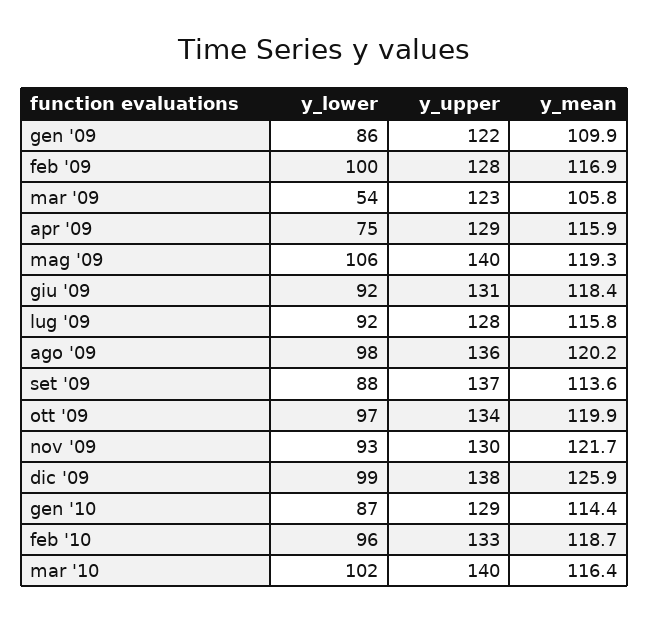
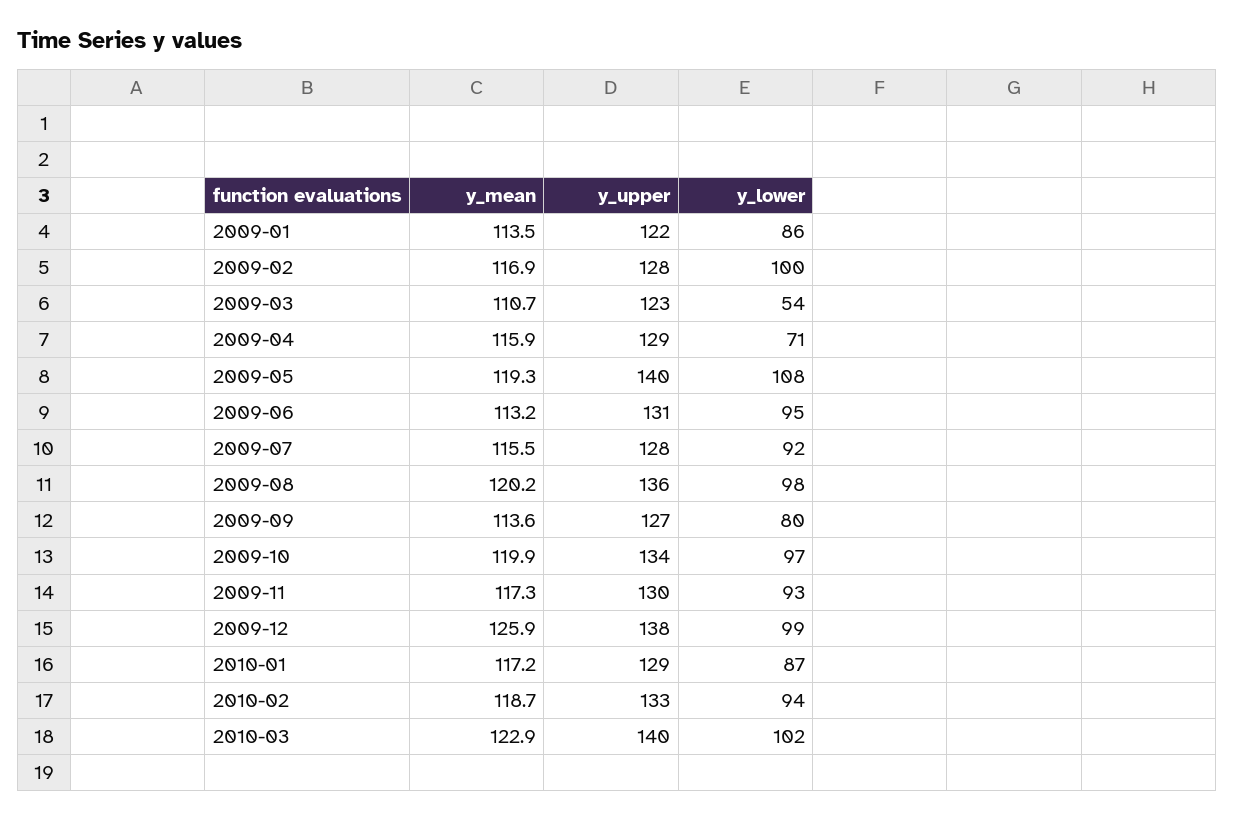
  {
    "y_lower": {
      "gen '09": 86,
      "feb '09": 100,
      "mar '09": 54,
-     "apr '09": 75,
+     "apr '09": 71,
-     "mag '09": 106,
+     "mag '09": 108,
-     "giu '09": 92,
+     "giu '09": 95,
      "lug '09": 92,
      "ago '09": 98,
-     "set '09": 88,
+     "set '09": 80,
      "ott '09": 97,
      "nov '09": 93,
      "dic '09": 99,
      "gen '10": 87,
-     "feb '10": 96,
+     "feb '10": 94,
      "mar '10": 102
    },
    "y_upper": {
      "gen '09": 122,
      "feb '09": 128,
      "mar '09": 123,
      "apr '09": 129,
      "mag '09": 140,
      "giu '09": 131,
      "lug '09": 128,
      "ago '09": 136,
-     "set '09": 137,
+     "set '09": 127,
      "ott '09": 134,
      "nov '09": 130,
      "dic '09": 138,
      "gen '10": 129,
      "feb '10": 133,
      "mar '10": 140
    },
    "y_mean": {
-     "gen '09": 109.9,
+     "gen '09": 113.5,
      "feb '09": 116.9,
-     "mar '09": 105.8,
+     "mar '09": 110.7,
      "apr '09": 115.9,
      "mag '09": 119.3,
-     "giu '09": 118.4,
+     "giu '09": 113.2,
-     "lug '09": 115.8,
+     "lug '09": 115.5,
      "ago '09": 120.2,
      "set '09": 113.6,
      "ott '09": 119.9,
-     "nov '09": 121.7,
+     "nov '09": 117.3,
      "dic '09": 125.9,
-     "gen '10": 114.4,
+     "gen '10": 117.2,
      "feb '10": 118.7,
-     "mar '10": 116.4
+     "mar '10": 122.9
    }
  }

